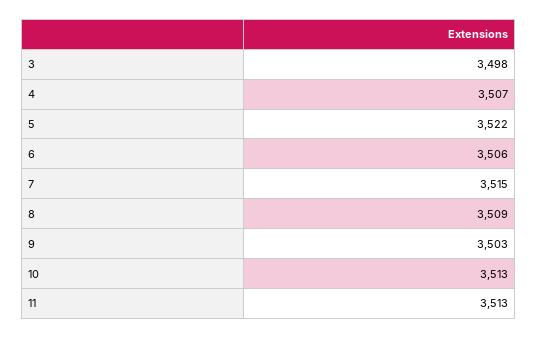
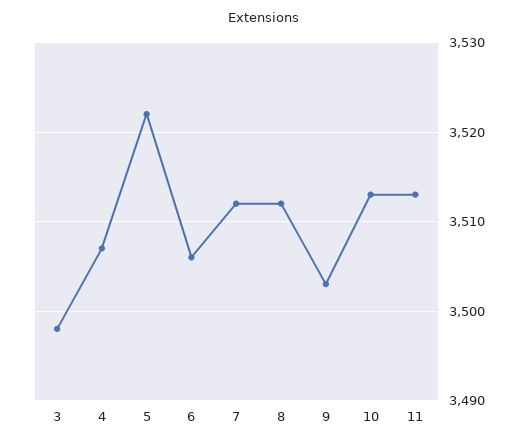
  {
    "3": 3498,
    "4": 3507,
    "5": 3522,
    "6": 3506,
-   "7": 3515,
+   "7": 3512,
-   "8": 3509,
+   "8": 3512,
    "9": 3503,
    "10": 3513,
    "11": 3513
  }

